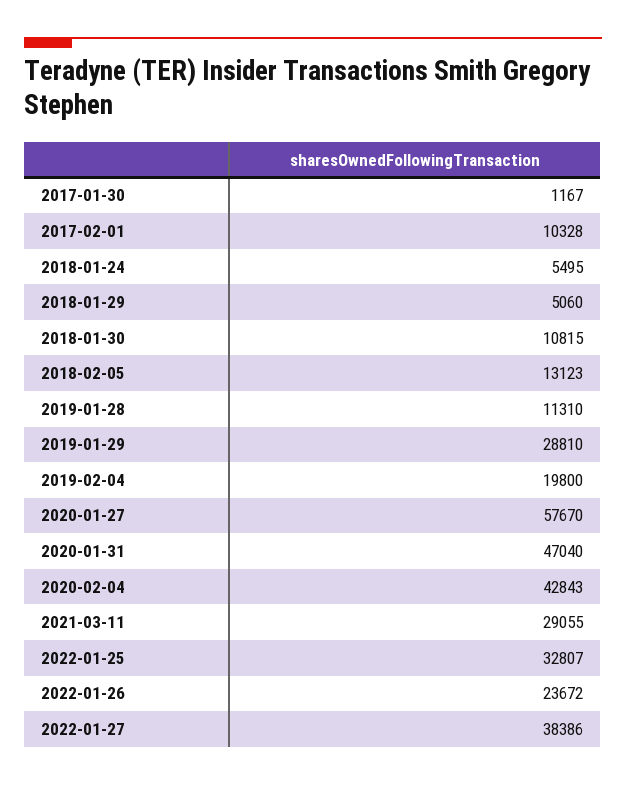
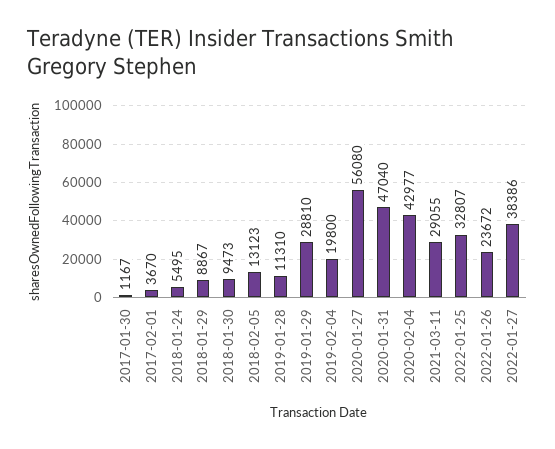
  {
    "2017-01-30": 1167,
-   "2017-02-01": 10328,
+   "2017-02-01": 3670,
    "2018-01-24": 5495,
-   "2018-01-29": 5060,
+   "2018-01-29": 8867,
-   "2018-01-30": 10815,
+   "2018-01-30": 9473,
    "2018-02-05": 13123,
    "2019-01-28": 11310,
    "2019-01-29": 28810,
    "2019-02-04": 19800,
-   "2020-01-27": 57670,
+   "2020-01-27": 56080,
    "2020-01-31": 47040,
-   "2020-02-04": 42843,
+   "2020-02-04": 42977,
    "2021-03-11": 29055,
    "2022-01-25": 32807,
    "2022-01-26": 23672,
    "2022-01-27": 38386
  }

